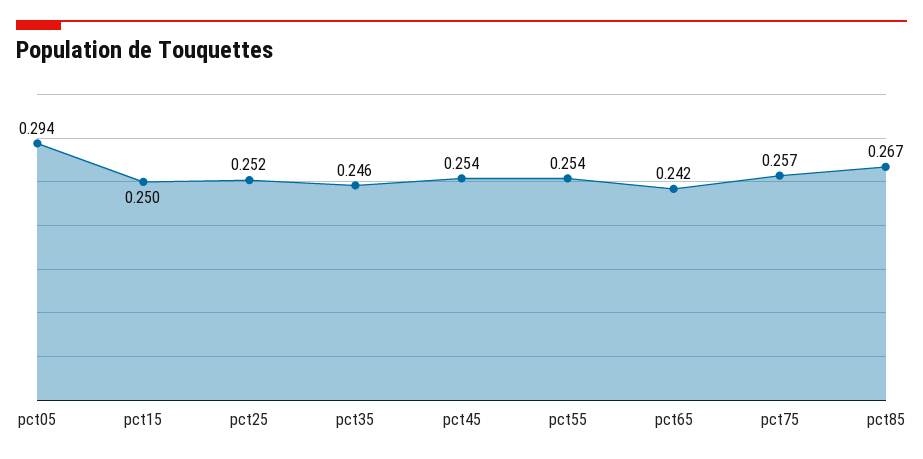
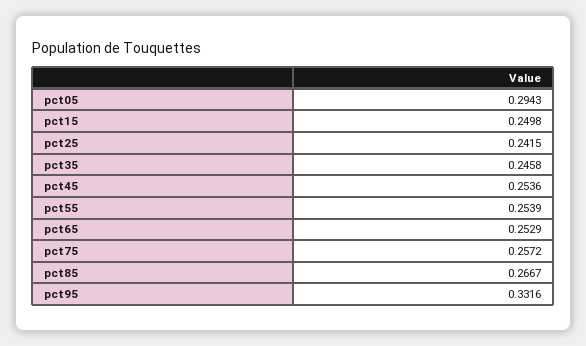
  {
    "pct05": 0.2943,
    "pct15": 0.2498,
-   "pct25": 0.252,
+   "pct25": 0.2415,
    "pct35": 0.2458,
    "pct45": 0.2536,
    "pct55": 0.2539,
-   "pct65": 0.242,
+   "pct65": 0.2529,
    "pct75": 0.2572,
-   "pct85": 0.2667
+   "pct85": 0.2667,
+   "pct95": 0.3316
  }

